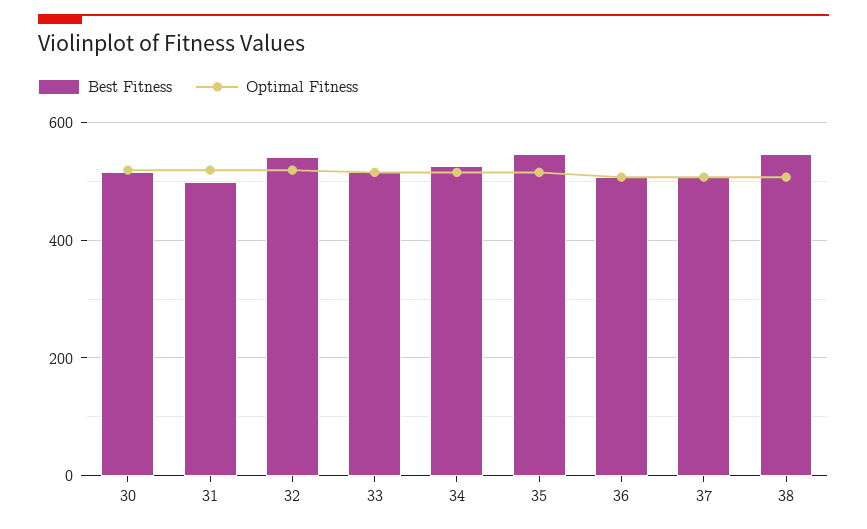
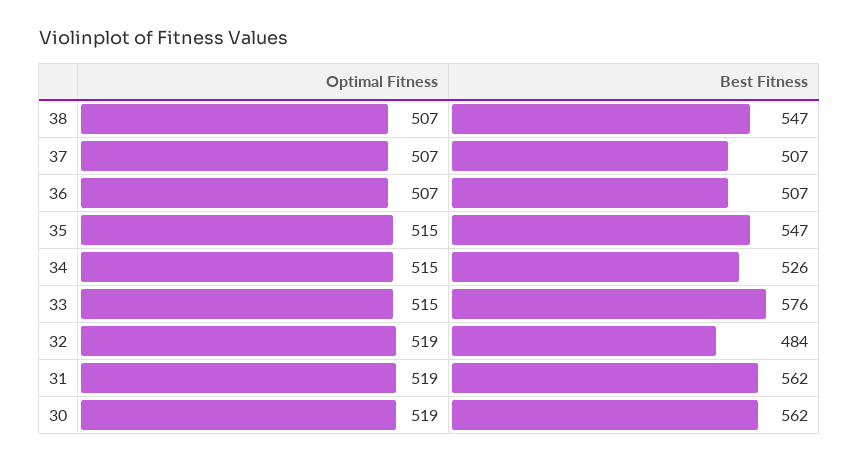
  {
    "Best Fitness": {
-     "30": 520,
+     "30": 562,
-     "31": 500,
+     "31": 562,
-     "32": 540,
+     "32": 484,
-     "33": 520,
+     "33": 576,
      "34": 526,
      "35": 547,
      "36": 507,
      "37": 507,
      "38": 547
    },
    "Optimal Fitness": {
      "30": 519,
      "31": 519,
      "32": 519,
      "33": 515,
      "34": 515,
      "35": 515,
      "36": 507,
      "37": 507,
      "38": 507
    }
  }

